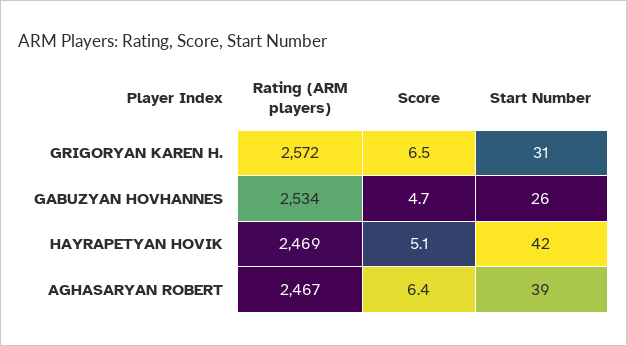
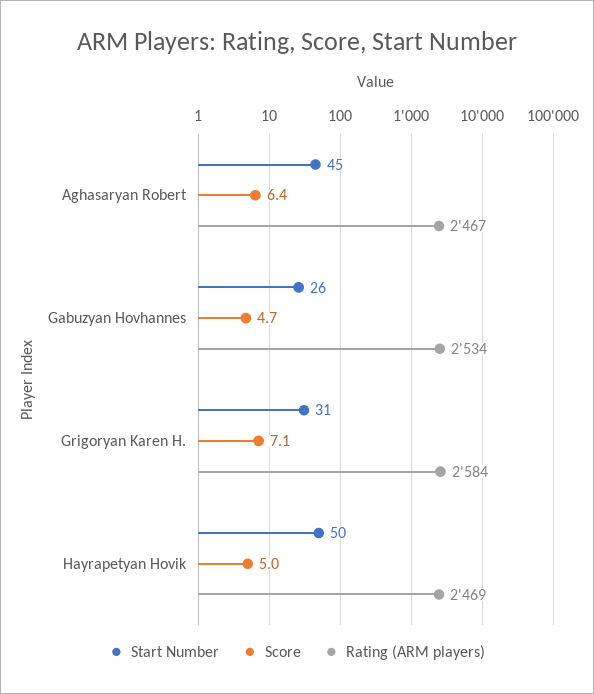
  {
    "Rating (ARM players)": {
-     "GRIGORYAN KAREN H.": 2572,
+     "GRIGORYAN KAREN H.": 2584,
      "GABUZYAN HOVHANNES": 2534,
      "HAYRAPETYAN HOVIK": 2469,
      "AGHASARYAN ROBERT": 2467
    },
    "Score": {
-     "GRIGORYAN KAREN H.": 6.5,
+     "GRIGORYAN KAREN H.": 7.1,
      "GABUZYAN HOVHANNES": 4.7,
-     "HAYRAPETYAN HOVIK": 5.1,
+     "HAYRAPETYAN HOVIK": 5,
      "AGHASARYAN ROBERT": 6.4
    },
    "Start Number": {
      "GRIGORYAN KAREN H.": 31,
      "GABUZYAN HOVHANNES": 26,
-     "HAYRAPETYAN HOVIK": 42,
+     "HAYRAPETYAN HOVIK": 50,
-     "AGHASARYAN ROBERT": 39
+     "AGHASARYAN ROBERT": 45
    }
  }

